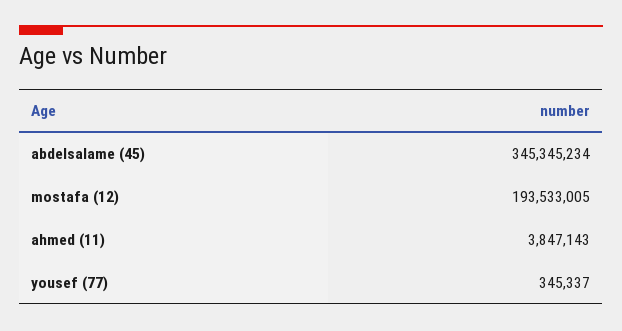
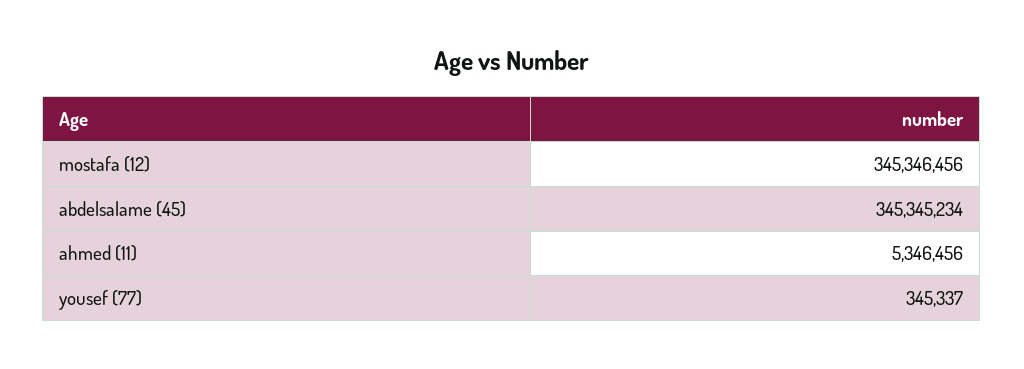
  {
    "abdelsalame (45)": 345345234,
-   "mostafa (12)": 193533005,
+   "mostafa (12)": 345346456,
-   "ahmed (11)": 3847143,
+   "ahmed (11)": 5346456,
    "yousef (77)": 345337
  }

